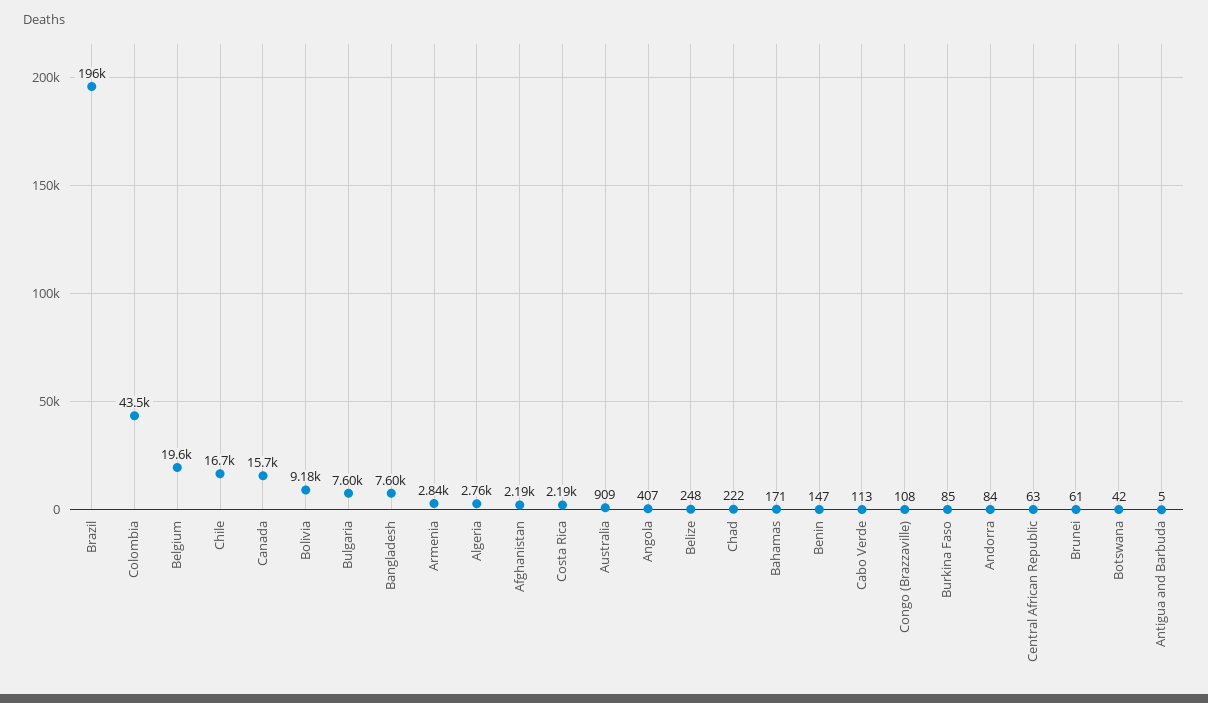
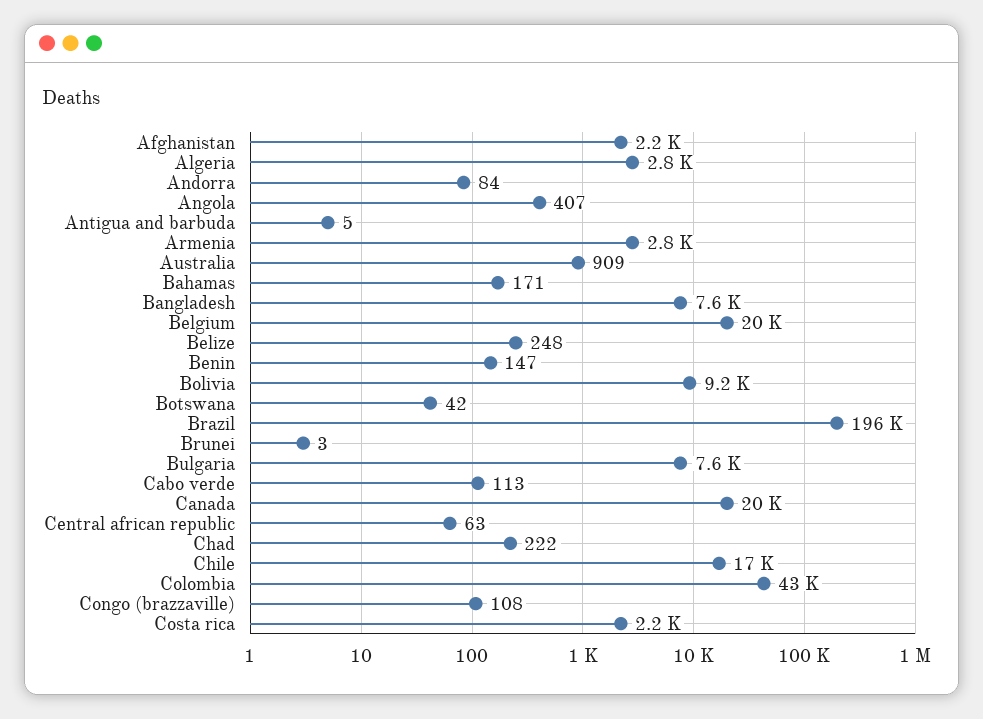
  {
    "Brazil": 196000,
    "Colombia": 43500,
    "Belgium": 19600,
    "Chile": 16700,
-   "Canada": 15700,
+   "Canada": 20000,
    "Bolivia": 9180,
    "Bulgaria": 7600,
    "Bangladesh": 7600,
    "Armenia": 2840,
    "Algeria": 2760,
    "Afghanistan": 2190,
    "Costa Rica": 2190,
    "Australia": 909,
    "Angola": 407,
    "Belize": 248,
    "Chad": 222,
    "Bahamas": 171,
    "Benin": 147,
    "Cabo Verde": 113,
    "Congo (Brazzaville)": 108,
-   "Burkina Faso": 85,
    "Andorra": 84,
    "Central African Republic": 63,
-   "Brunei": 61,
+   "Brunei": 3,
    "Botswana": 42,
    "Antigua and Barbuda": 5
  }

